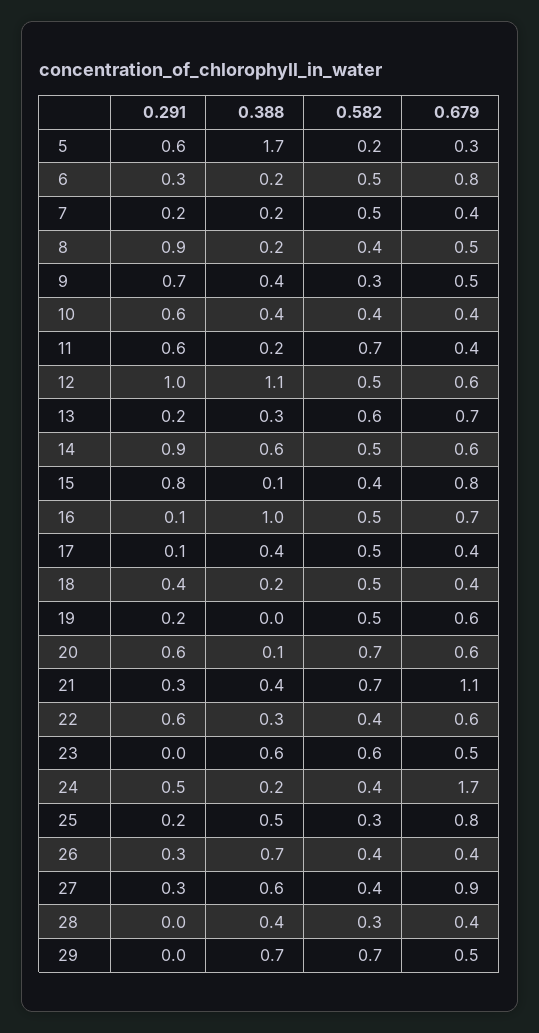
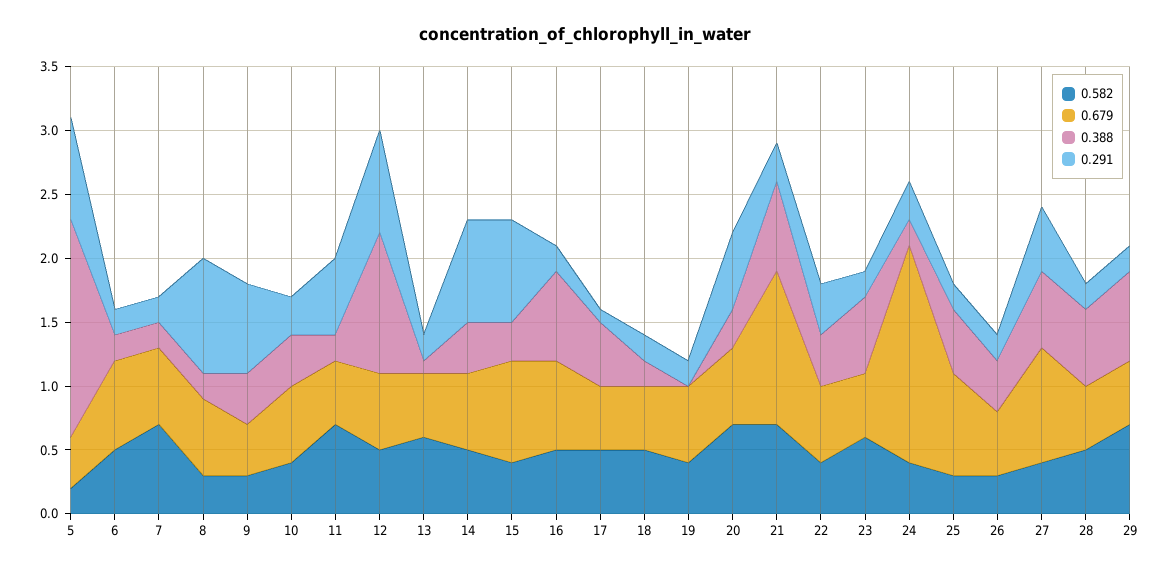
  {
    "0.291": {
-     "5": 0.6,
+     "5": 0.8,
-     "6": 0.3,
+     "6": 0.2,
      "7": 0.2,
      "8": 0.9,
      "9": 0.7,
-     "10": 0.6,
+     "10": 0.3,
      "11": 0.6,
-     "12": 1,
+     "12": 0.8,
      "13": 0.2,
-     "14": 0.9,
+     "14": 0.8,
      "15": 0.8,
-     "16": 0.1,
+     "16": 0.2,
      "17": 0.1,
-     "18": 0.4,
+     "18": 0.2,
      "19": 0.2,
      "20": 0.6,
      "21": 0.3,
-     "22": 0.6,
+     "22": 0.4,
-     "23": 0,
+     "23": 0.2,
-     "24": 0.5,
+     "24": 0.3,
      "25": 0.2,
-     "26": 0.3,
+     "26": 0.2,
-     "27": 0.3,
+     "27": 0.5,
-     "28": 0,
+     "28": 0.2,
-     "29": 0
+     "29": 0.2
    },
    "0.388": {
      "5": 1.7,
      "6": 0.2,
      "7": 0.2,
      "8": 0.2,
      "9": 0.4,
      "10": 0.4,
      "11": 0.2,
      "12": 1.1,
-     "13": 0.3,
+     "13": 0.1,
-     "14": 0.6,
+     "14": 0.4,
-     "15": 0.1,
+     "15": 0.3,
-     "16": 1,
+     "16": 0.7,
-     "17": 0.4,
+     "17": 0.5,
      "18": 0.2,
      "19": 0,
-     "20": 0.1,
+     "20": 0.3,
-     "21": 0.4,
+     "21": 0.7,
-     "22": 0.3,
+     "22": 0.4,
      "23": 0.6,
      "24": 0.2,
      "25": 0.5,
-     "26": 0.7,
+     "26": 0.4,
      "27": 0.6,
-     "28": 0.4,
+     "28": 0.6,
      "29": 0.7
    },
    "0.582": {
      "5": 0.2,
      "6": 0.5,
-     "7": 0.5,
+     "7": 0.7,
-     "8": 0.4,
+     "8": 0.3,
      "9": 0.3,
      "10": 0.4,
      "11": 0.7,
      "12": 0.5,
      "13": 0.6,
      "14": 0.5,
      "15": 0.4,
      "16": 0.5,
      "17": 0.5,
      "18": 0.5,
-     "19": 0.5,
+     "19": 0.4,
      "20": 0.7,
      "21": 0.7,
      "22": 0.4,
      "23": 0.6,
      "24": 0.4,
      "25": 0.3,
-     "26": 0.4,
+     "26": 0.3,
      "27": 0.4,
-     "28": 0.3,
+     "28": 0.5,
      "29": 0.7
    },
    "0.679": {
-     "5": 0.3,
+     "5": 0.4,
-     "6": 0.8,
+     "6": 0.7,
-     "7": 0.4,
+     "7": 0.6,
-     "8": 0.5,
+     "8": 0.6,
-     "9": 0.5,
+     "9": 0.4,
-     "10": 0.4,
+     "10": 0.6,
-     "11": 0.4,
+     "11": 0.5,
      "12": 0.6,
-     "13": 0.7,
+     "13": 0.5,
      "14": 0.6,
      "15": 0.8,
      "16": 0.7,
-     "17": 0.4,
+     "17": 0.5,
-     "18": 0.4,
+     "18": 0.5,
      "19": 0.6,
      "20": 0.6,
-     "21": 1.1,
+     "21": 1.2,
      "22": 0.6,
      "23": 0.5,
      "24": 1.7,
      "25": 0.8,
-     "26": 0.4,
+     "26": 0.5,
      "27": 0.9,
-     "28": 0.4,
+     "28": 0.5,
      "29": 0.5
    }
  }

